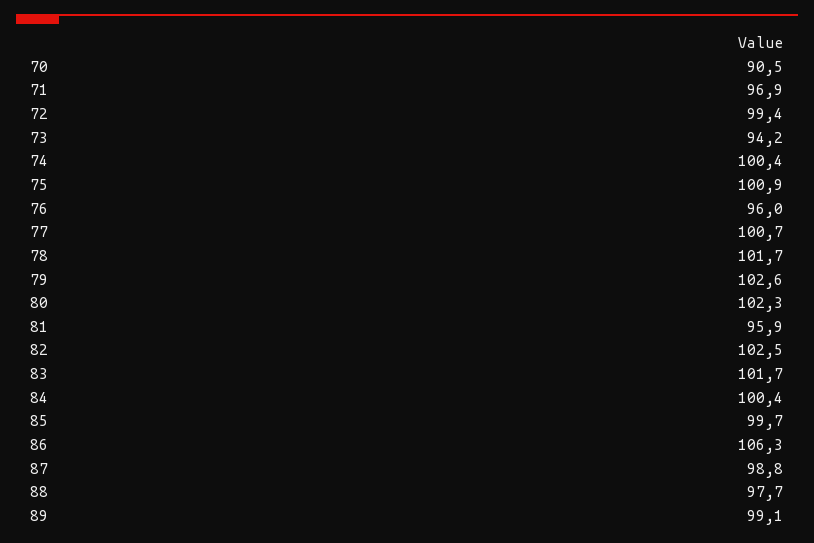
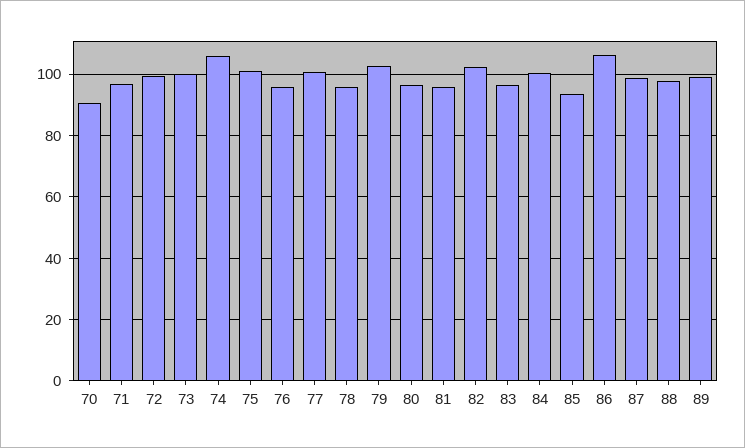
  {
    "70": 90.5,
    "71": 96.9,
    "72": 99.4,
-   "73": 94.2,
+   "73": 100,
-   "74": 100.4,
+   "74": 106,
    "75": 100.9,
    "76": 96,
    "77": 100.7,
-   "78": 101.7,
+   "78": 96,
    "79": 102.6,
-   "80": 102.3,
+   "80": 96,
    "81": 95.9,
    "82": 102.5,
-   "83": 101.7,
+   "83": 96,
    "84": 100.4,
-   "85": 99.7,
+   "85": 94,
    "86": 106.3,
    "87": 98.8,
    "88": 97.7,
    "89": 99.1
  }

